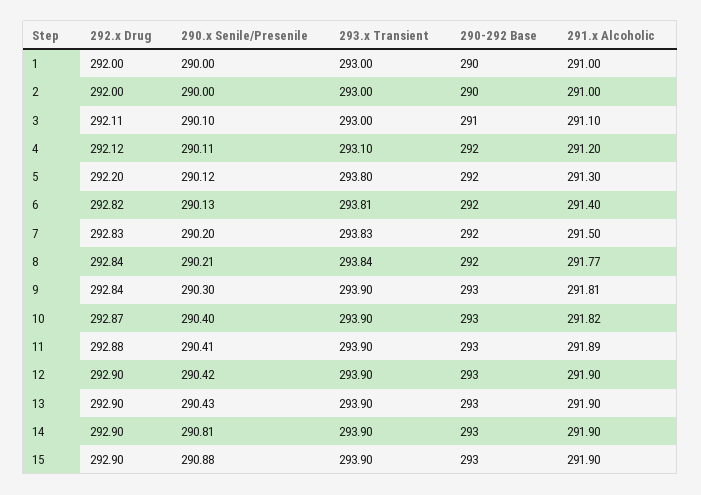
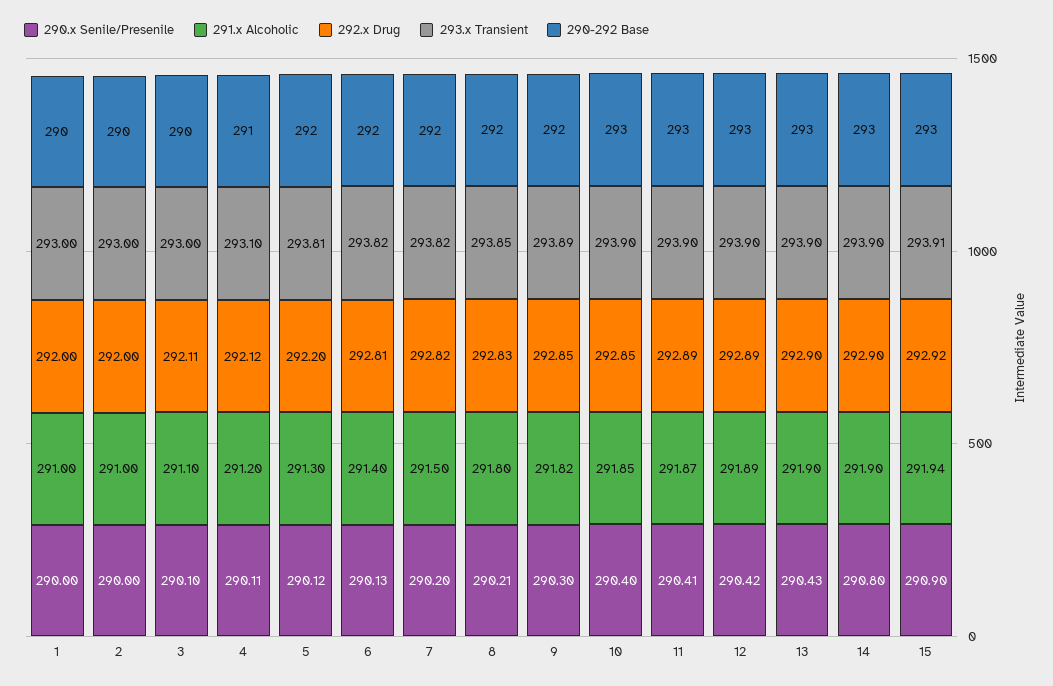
  {
    "292.x Drug": {
      "1": 292,
      "2": 292,
      "3": 292.11,
      "4": 292.12,
      "5": 292.2,
-     "6": 292.82,
+     "6": 292.81,
-     "7": 292.83,
+     "7": 292.82,
-     "8": 292.84,
+     "8": 292.83,
-     "9": 292.84,
+     "9": 292.85,
-     "10": 292.87,
+     "10": 292.85,
-     "11": 292.88,
+     "11": 292.89,
-     "12": 292.9,
+     "12": 292.89,
      "13": 292.9,
      "14": 292.9,
-     "15": 292.9
+     "15": 292.92
    },
    "290.x Senile/Presenile": {
      "1": 290,
      "2": 290,
      "3": 290.1,
      "4": 290.11,
      "5": 290.12,
      "6": 290.13,
      "7": 290.2,
      "8": 290.21,
      "9": 290.3,
      "10": 290.4,
      "11": 290.41,
      "12": 290.42,
      "13": 290.43,
-     "14": 290.81,
+     "14": 290.8,
-     "15": 290.88
+     "15": 290.9
    },
    "293.x Transient": {
      "1": 293,
      "2": 293,
      "3": 293,
      "4": 293.1,
-     "5": 293.8,
+     "5": 293.81,
-     "6": 293.81,
+     "6": 293.82,
-     "7": 293.83,
+     "7": 293.82,
-     "8": 293.84,
+     "8": 293.85,
-     "9": 293.9,
+     "9": 293.89,
      "10": 293.9,
      "11": 293.9,
      "12": 293.9,
      "13": 293.9,
      "14": 293.9,
-     "15": 293.9
+     "15": 293.91
    },
    "290-292 Base": {
      "1": 290,
      "2": 290,
-     "3": 291,
+     "3": 290,
-     "4": 292,
+     "4": 291,
      "5": 292,
      "6": 292,
      "7": 292,
      "8": 292,
-     "9": 293,
+     "9": 292,
      "10": 293,
      "11": 293,
      "12": 293,
      "13": 293,
      "14": 293,
      "15": 293
    },
    "291.x Alcoholic": {
      "1": 291,
      "2": 291,
      "3": 291.1,
      "4": 291.2,
      "5": 291.3,
      "6": 291.4,
      "7": 291.5,
-     "8": 291.77,
+     "8": 291.8,
-     "9": 291.81,
+     "9": 291.82,
-     "10": 291.82,
+     "10": 291.85,
-     "11": 291.89,
+     "11": 291.87,
-     "12": 291.9,
+     "12": 291.89,
      "13": 291.9,
      "14": 291.9,
-     "15": 291.9
+     "15": 291.94
    }
  }

